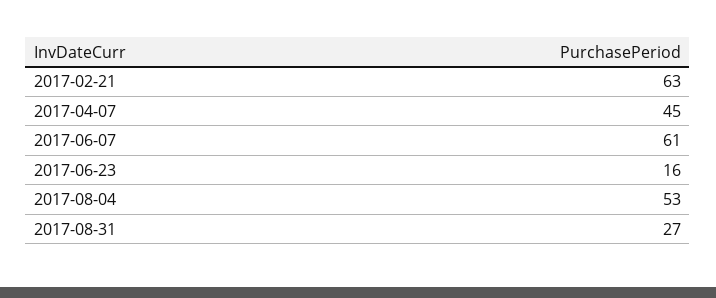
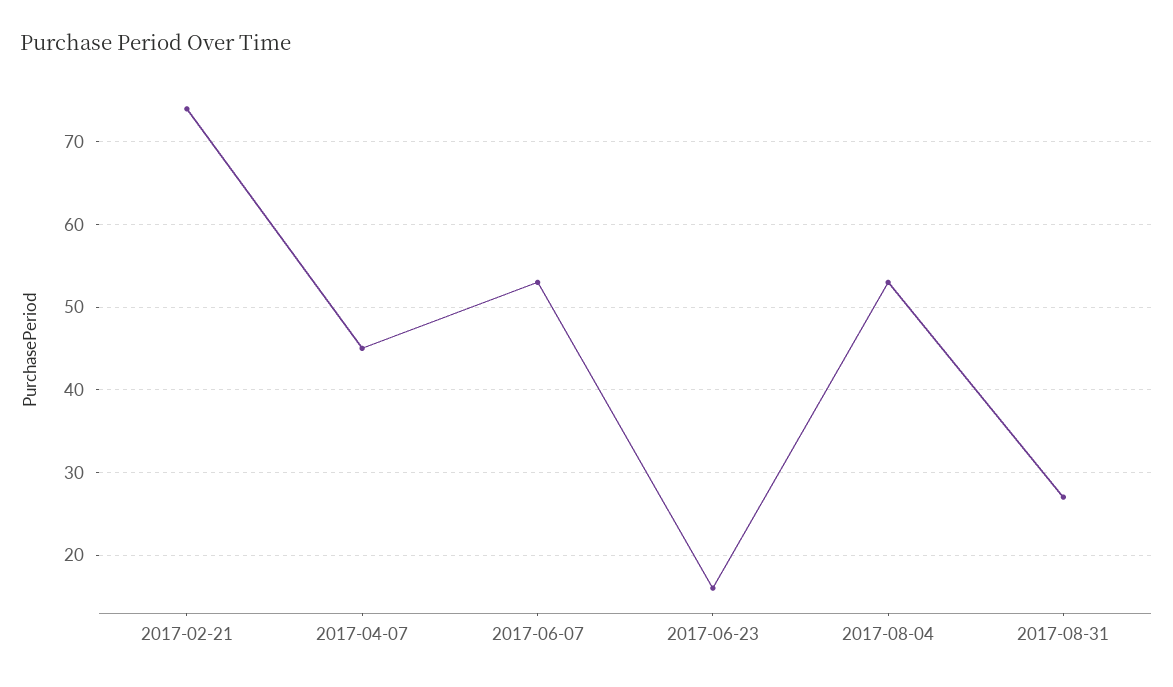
  {
-   "2017-02-21": 63,
+   "2017-02-21": 74,
    "2017-04-07": 45,
-   "2017-06-07": 61,
+   "2017-06-07": 53,
    "2017-06-23": 16,
    "2017-08-04": 53,
    "2017-08-31": 27
  }

